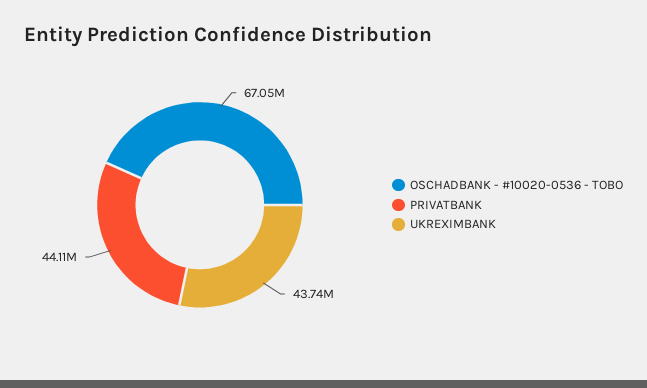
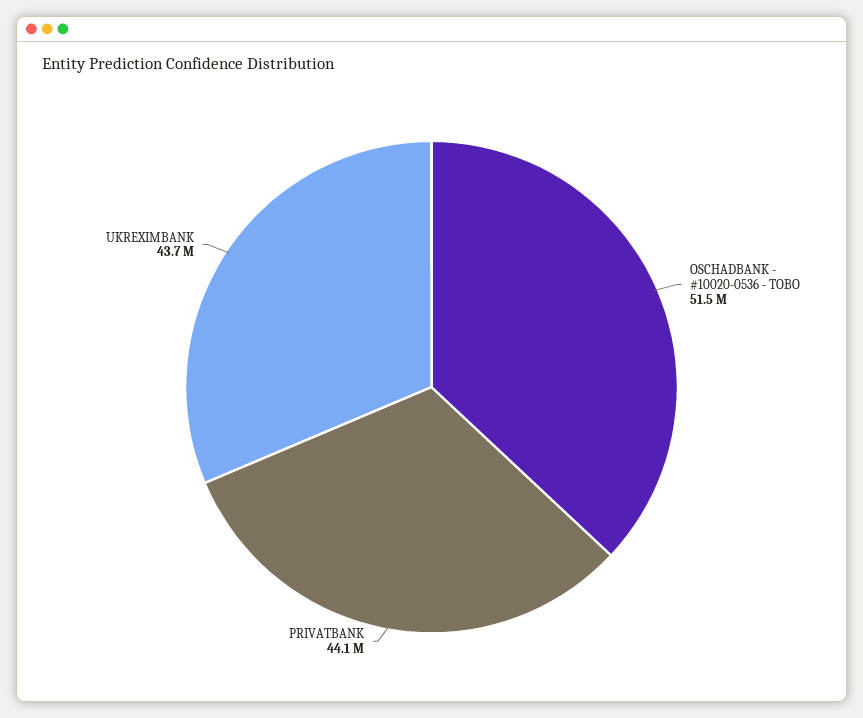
  {
-   "OSCHADBANK - #10020-0536 - TOBO": 67050000,
+   "OSCHADBANK - #10020-0536 - TOBO": 51500000,
    "PRIVATBANK": 44110000,
    "UKREXIMBANK": 43740000
  }

